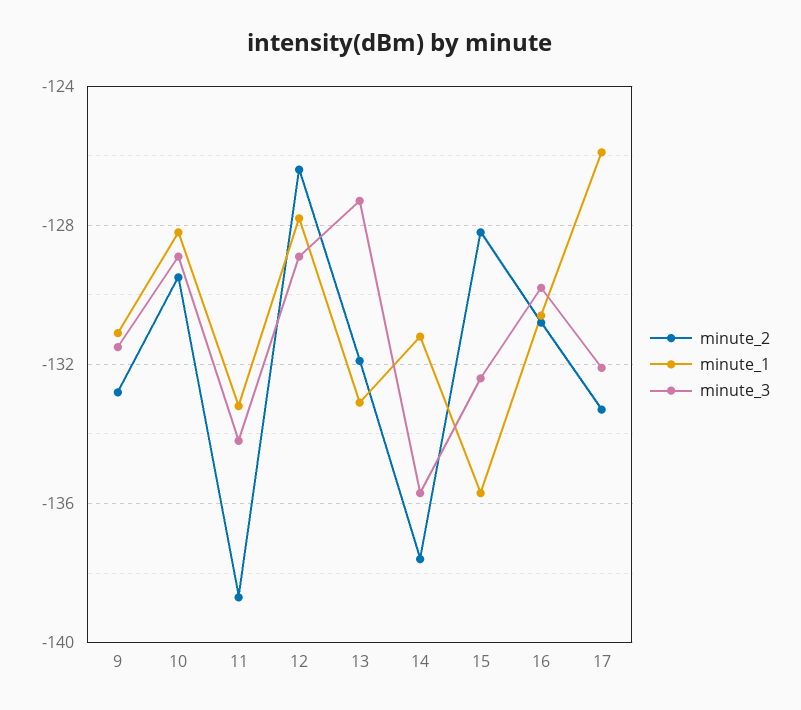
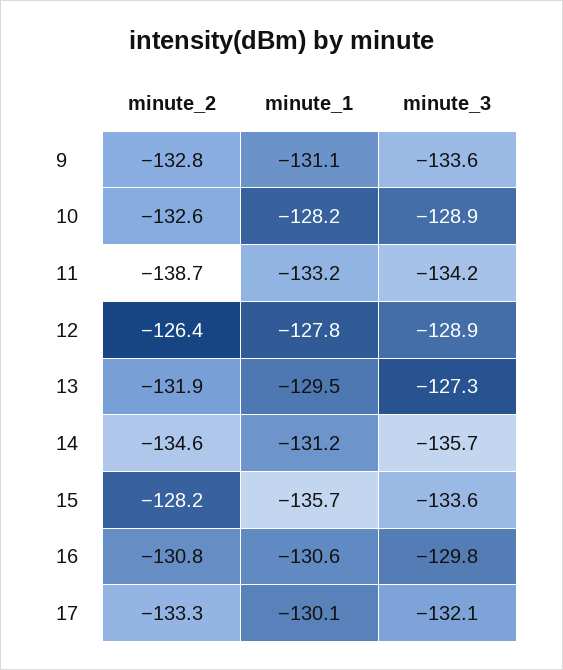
  {
    "minute_2": {
      "9": -132.8,
-     "10": -129.5,
+     "10": -132.6,
      "11": -138.7,
      "12": -126.4,
      "13": -131.9,
-     "14": -137.5,
+     "14": -134.6,
      "15": -128.2,
      "16": -130.8,
      "17": -133.3
    },
    "minute_1": {
      "9": -131.1,
      "10": -128.2,
      "11": -133.2,
      "12": -127.8,
-     "13": -133,
+     "13": -129.5,
      "14": -131.2,
      "15": -135.7,
      "16": -130.6,
-     "17": -126
+     "17": -130.1
    },
    "minute_3": {
-     "9": -131.5,
+     "9": -133.6,
      "10": -128.9,
      "11": -134.2,
      "12": -128.9,
      "13": -127.3,
      "14": -135.7,
-     "15": -132.5,
+     "15": -133.6,
      "16": -129.8,
      "17": -132.1
    }
  }

